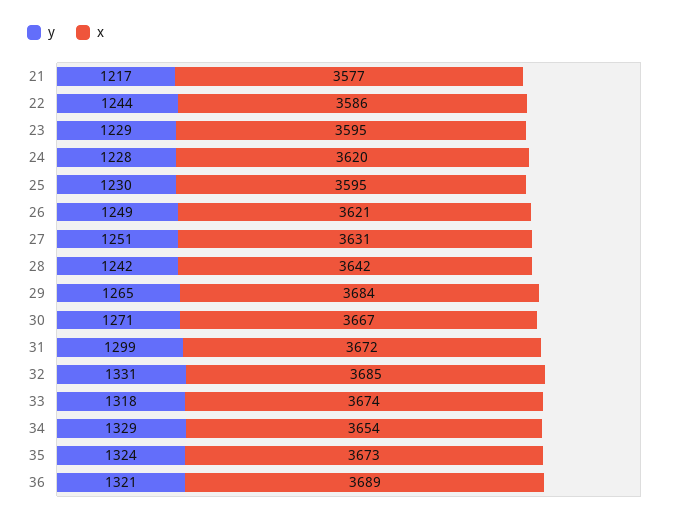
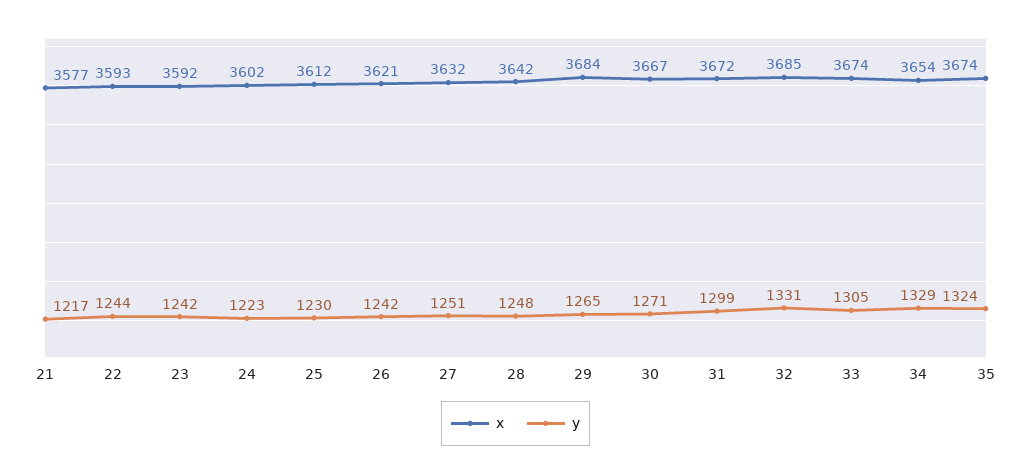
  {
    "y": {
      "21": 1217,
      "22": 1244,
-     "23": 1229,
+     "23": 1242,
-     "24": 1228,
+     "24": 1223,
      "25": 1230,
-     "26": 1249,
+     "26": 1242,
      "27": 1251,
-     "28": 1242,
+     "28": 1248,
      "29": 1265,
      "30": 1271,
      "31": 1299,
      "32": 1331,
-     "33": 1318,
+     "33": 1305,
      "34": 1329,
-     "35": 1324,
+     "35": 1324
-     "36": 1321
    },
    "x": {
      "21": 3577,
-     "22": 3586,
+     "22": 3593,
-     "23": 3595,
+     "23": 3592,
-     "24": 3620,
+     "24": 3602,
-     "25": 3595,
+     "25": 3612,
      "26": 3621,
-     "27": 3631,
+     "27": 3632,
      "28": 3642,
      "29": 3684,
      "30": 3667,
      "31": 3672,
      "32": 3685,
      "33": 3674,
      "34": 3654,
-     "35": 3673,
+     "35": 3674
-     "36": 3689
    }
  }

